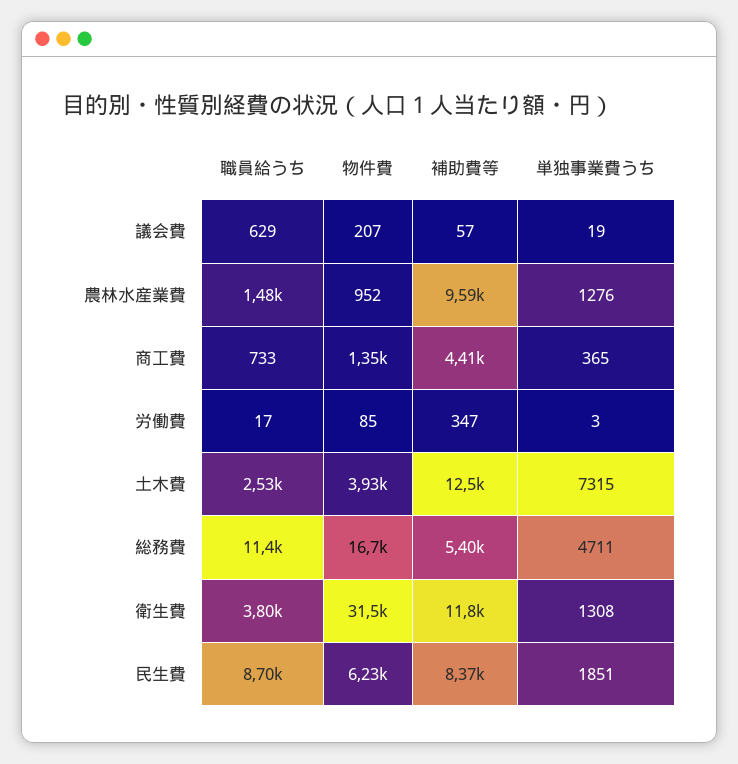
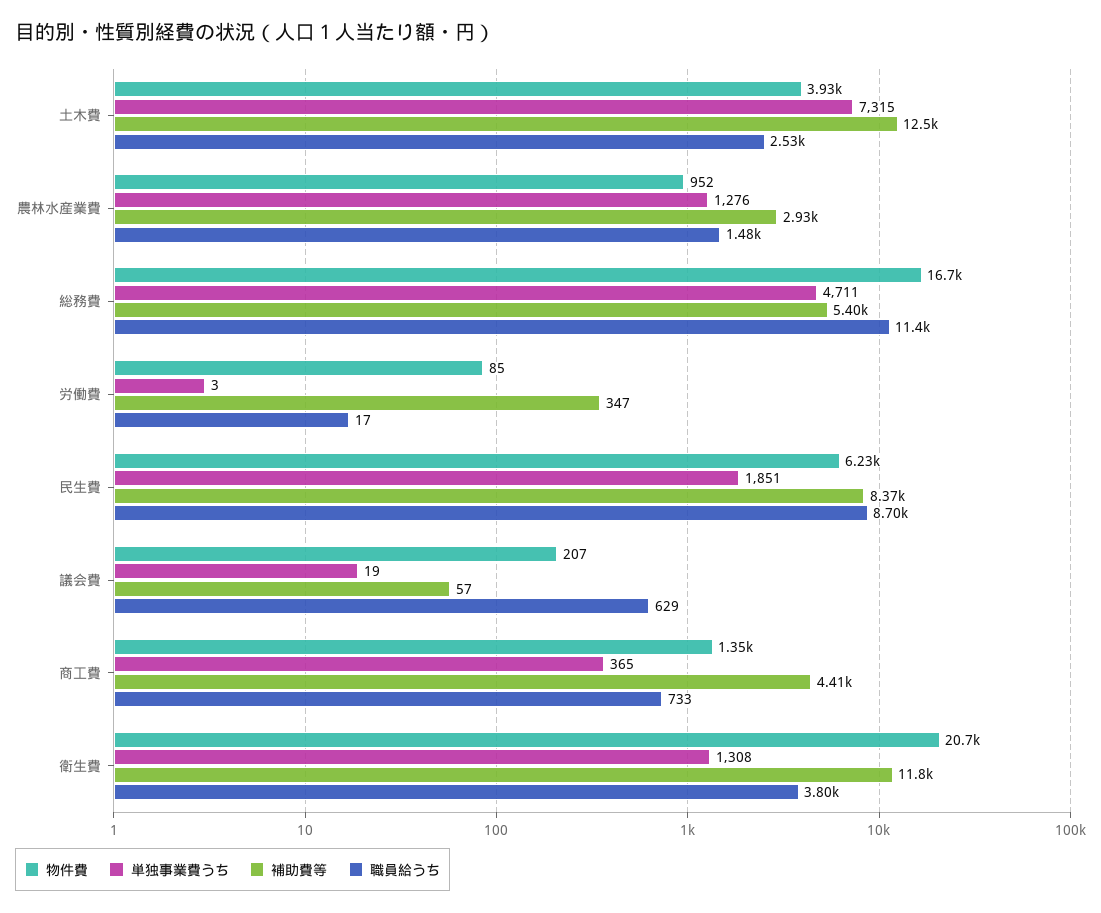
  {
    "職員給うち": {
      "議会費": 629,
      "農林水産業費": 1480,
      "商工費": 733,
      "労働費": 17,
      "土木費": 2530,
      "総務費": 11400,
      "衛生費": 3800,
      "民生費": 8700
    },
    "物件費": {
      "議会費": 207,
      "農林水産業費": 952,
      "商工費": 1350,
      "労働費": 85,
      "土木費": 3930,
      "総務費": 16700,
-     "衛生費": 31500,
+     "衛生費": 20700,
      "民生費": 6230
    },
    "補助費等": {
      "議会費": 57,
-     "農林水産業費": 9590,
+     "農林水産業費": 2930,
      "商工費": 4410,
      "労働費": 347,
      "土木費": 12500,
      "総務費": 5400,
      "衛生費": 11800,
      "民生費": 8370
    },
    "単独事業費うち": {
      "議会費": 19,
      "農林水産業費": 1276,
      "商工費": 365,
      "労働費": 3,
      "土木費": 7315,
      "総務費": 4711,
      "衛生費": 1308,
      "民生費": 1851
    }
  }

